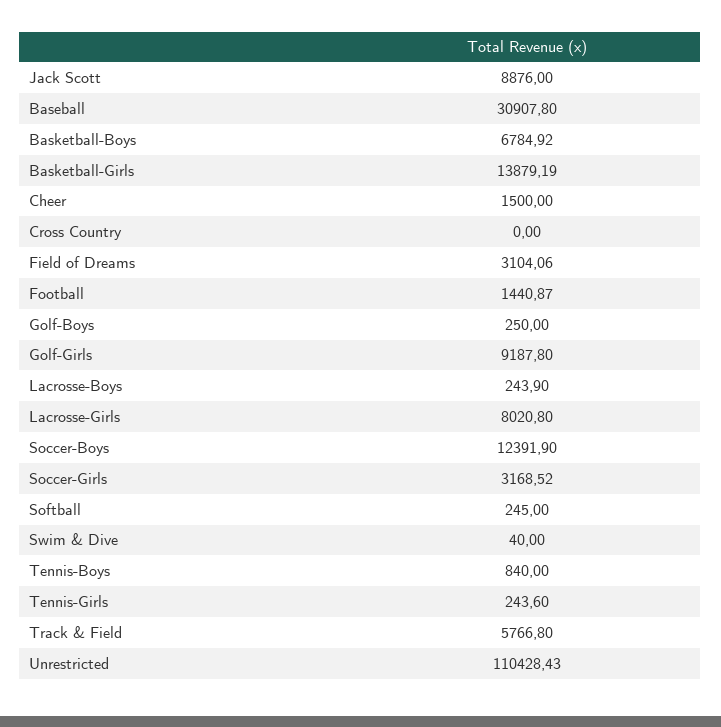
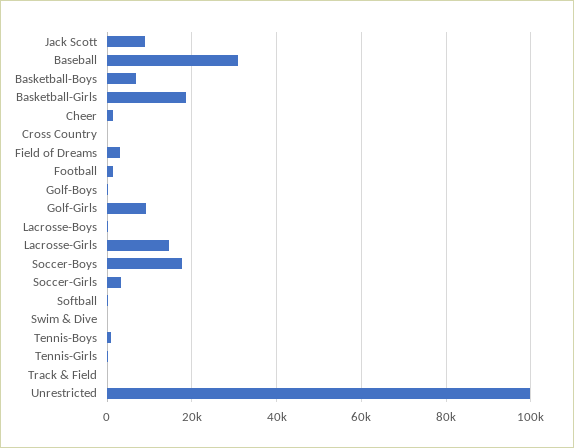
  {
    "Jack Scott": 8876,
    "Baseball": 30907.8,
    "Basketball-Boys": 6784.92,
-   "Basketball-Girls": 13879.19,
+   "Basketball-Girls": 18000,
    "Cheer": 1500,
    "Cross Country": 0,
    "Field of Dreams": 3104.06,
    "Football": 1440.87,
    "Golf-Boys": 250,
    "Golf-Girls": 9187.8,
    "Lacrosse-Boys": 243.9,
-   "Lacrosse-Girls": 8020.8,
+   "Lacrosse-Girls": 14000,
-   "Soccer-Boys": 12391.9,
+   "Soccer-Boys": 18000,
    "Soccer-Girls": 3168.52,
    "Softball": 245,
    "Swim & Dive": 40,
    "Tennis-Boys": 840,
    "Tennis-Girls": 243.6,
-   "Track & Field": 5766.8,
+   "Track & Field": 0,
-   "Unrestricted": 110428.43
+   "Unrestricted": 100000
  }

